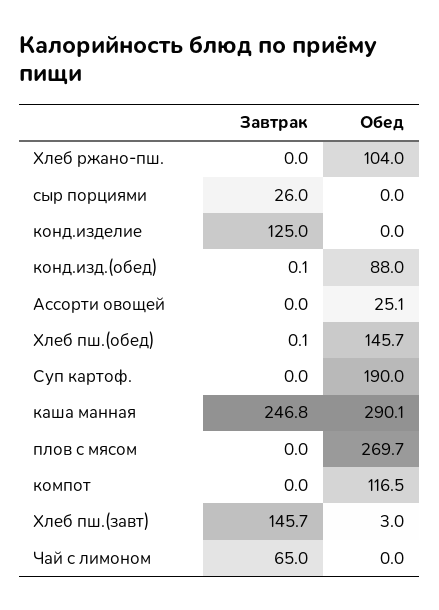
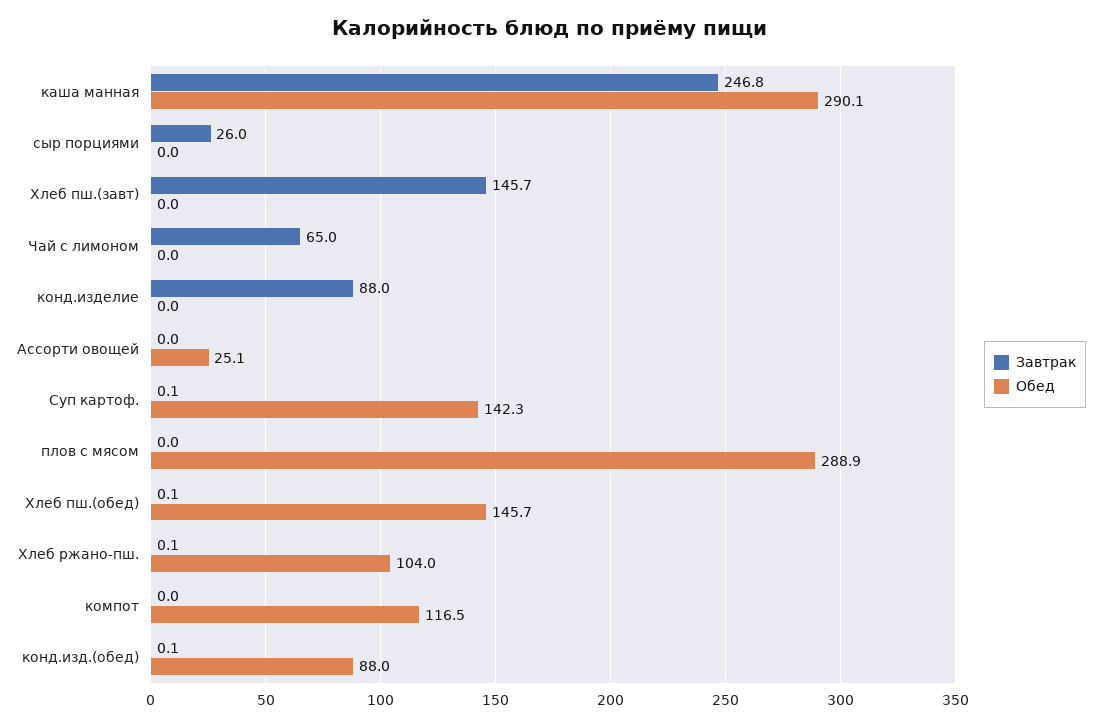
  {
    "Завтрак": {
-     "Хлеб ржано-пш.": 0,
+     "Хлеб ржано-пш.": 0.1,
      "сыр порциями": 26,
-     "конд.изделие": 125,
+     "конд.изделие": 88,
      "конд.изд.(обед)": 0.1,
      "Ассорти овощей": 0,
      "Хлеб пш.(обед)": 0.1,
-     "Суп картоф.": 0,
+     "Суп картоф.": 0.1,
      "каша манная": 246.8,
      "плов с мясом": 0,
      "компот": 0,
      "Хлеб пш.(завт)": 145.7,
      "Чай с лимоном": 65
    },
    "Обед": {
      "Хлеб ржано-пш.": 104,
      "сыр порциями": 0,
      "конд.изделие": 0,
      "конд.изд.(обед)": 88,
      "Ассорти овощей": 25.1,
      "Хлеб пш.(обед)": 145.7,
-     "Суп картоф.": 190,
+     "Суп картоф.": 142.3,
      "каша манная": 290.1,
-     "плов с мясом": 269.7,
+     "плов с мясом": 288.9,
      "компот": 116.5,
-     "Хлеб пш.(завт)": 3,
+     "Хлеб пш.(завт)": 0,
      "Чай с лимоном": 0
    }
  }

